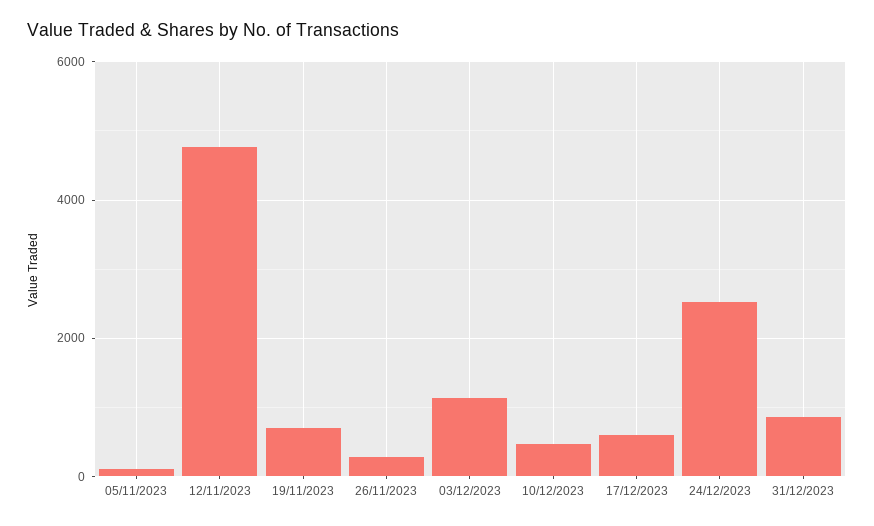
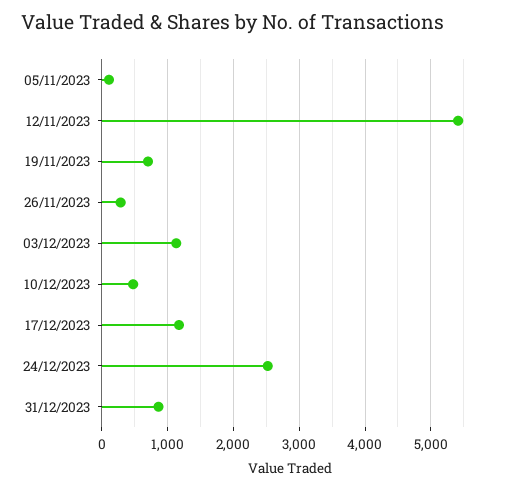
  {
    "05/11/2023": 100,
-   "12/11/2023": 4800,
+   "12/11/2023": 5400,
    "19/11/2023": 700,
    "26/11/2023": 300,
    "03/12/2023": 1100,
    "10/12/2023": 500,
-   "17/12/2023": 600,
+   "17/12/2023": 1200,
    "24/12/2023": 2500,
    "31/12/2023": 900
  }

